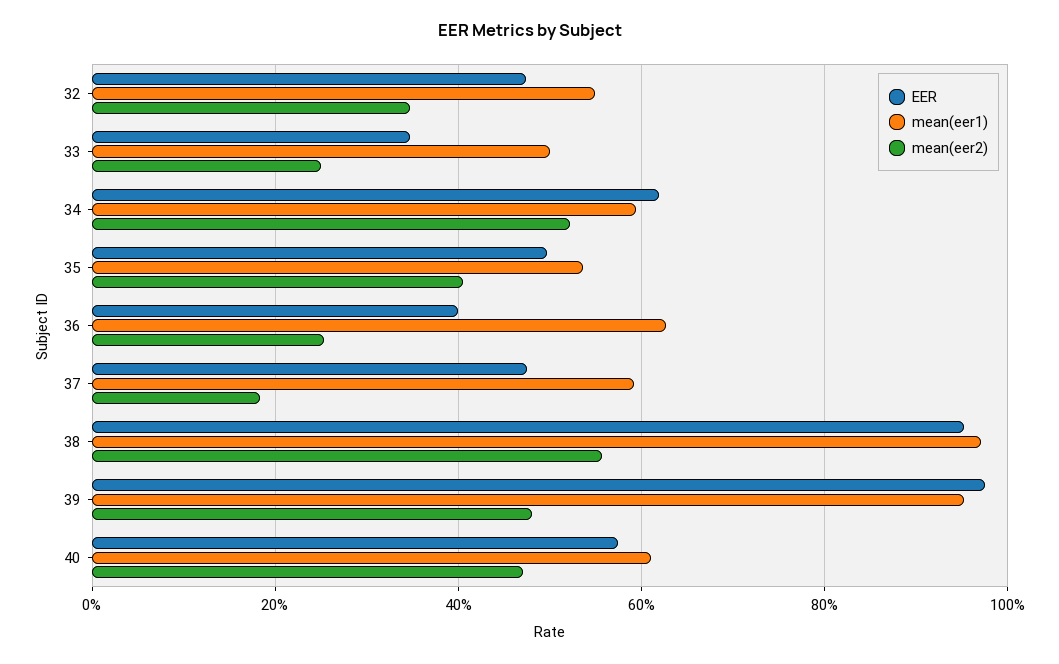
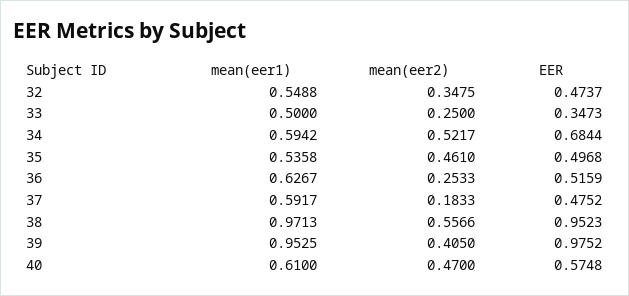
  {
    "EER": {
      "32": 0.4737,
      "33": 0.3473,
-     "34": 0.62,
+     "34": 0.6844,
      "35": 0.4968,
-     "36": 0.4,
+     "36": 0.5159,
      "37": 0.4752,
      "38": 0.9523,
      "39": 0.9752,
      "40": 0.5748
    },
    "mean(eer1)": {
      "32": 0.5488,
      "33": 0.5,
      "34": 0.5942,
      "35": 0.5358,
      "36": 0.6267,
      "37": 0.5917,
      "38": 0.9713,
      "39": 0.9525,
      "40": 0.61
    },
    "mean(eer2)": {
      "32": 0.3475,
      "33": 0.25,
      "34": 0.5217,
-     "35": 0.4,
+     "35": 0.461,
      "36": 0.2533,
      "37": 0.1833,
      "38": 0.5566,
-     "39": 0.48,
+     "39": 0.405,
      "40": 0.47
    }
  }

